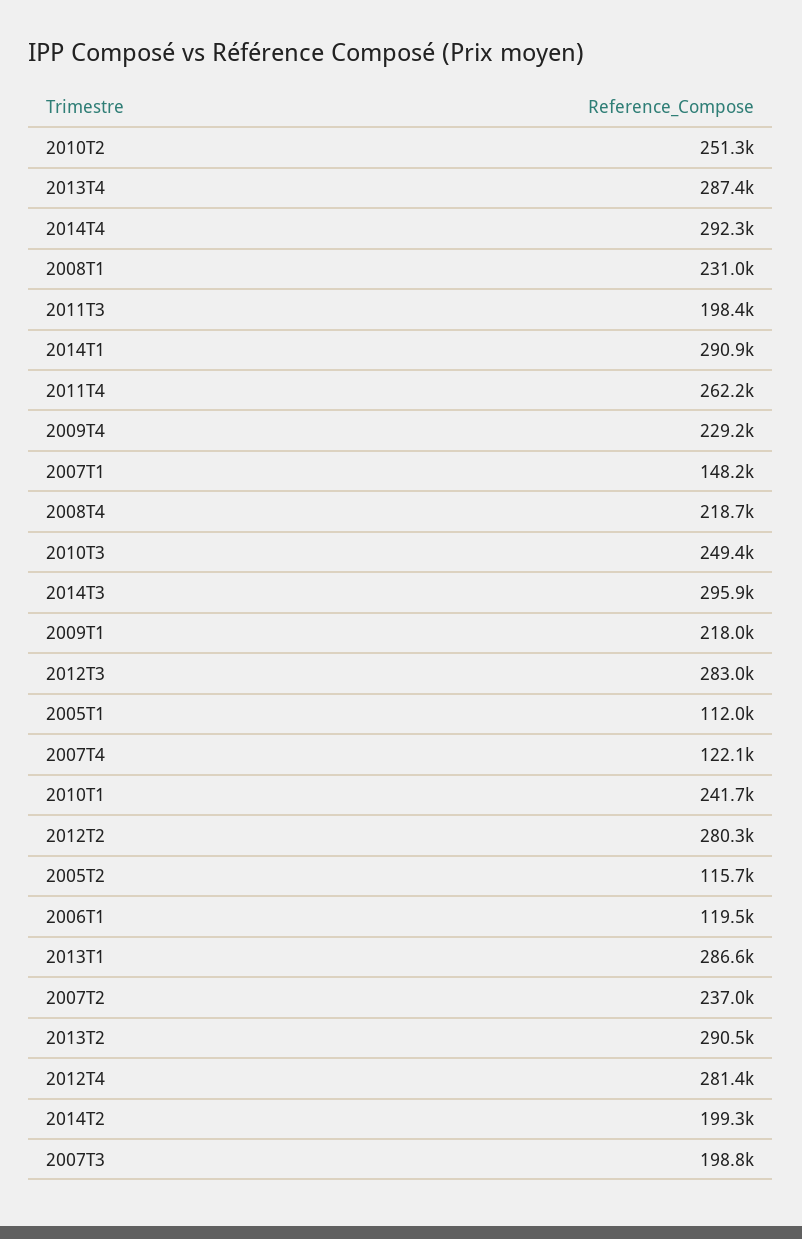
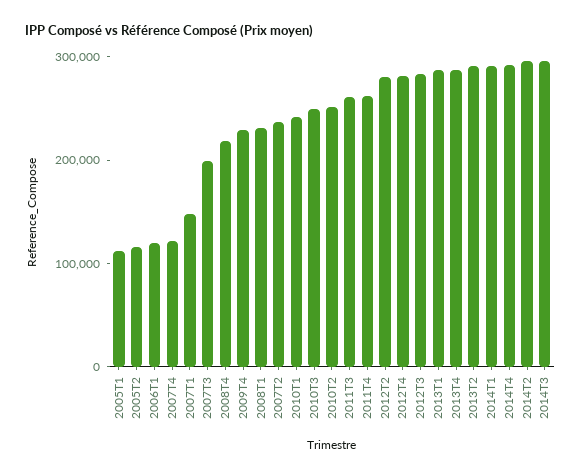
  {
    "2010T2": 251300,
    "2013T4": 287400,
    "2014T4": 292300,
    "2008T1": 231000,
-   "2011T3": 198400,
+   "2011T3": 260000,
    "2014T1": 290900,
    "2011T4": 262200,
    "2009T4": 229200,
    "2007T1": 148200,
    "2008T4": 218700,
    "2010T3": 249400,
    "2014T3": 295900,
-   "2009T1": 218000,
    "2012T3": 283000,
    "2005T1": 112000,
    "2007T4": 122100,
    "2010T1": 241700,
    "2012T2": 280300,
    "2005T2": 115700,
    "2006T1": 119500,
    "2013T1": 286600,
    "2007T2": 237000,
    "2013T2": 290500,
    "2012T4": 281400,
-   "2014T2": 199300,
+   "2014T2": 300000,
    "2007T3": 198800
  }

